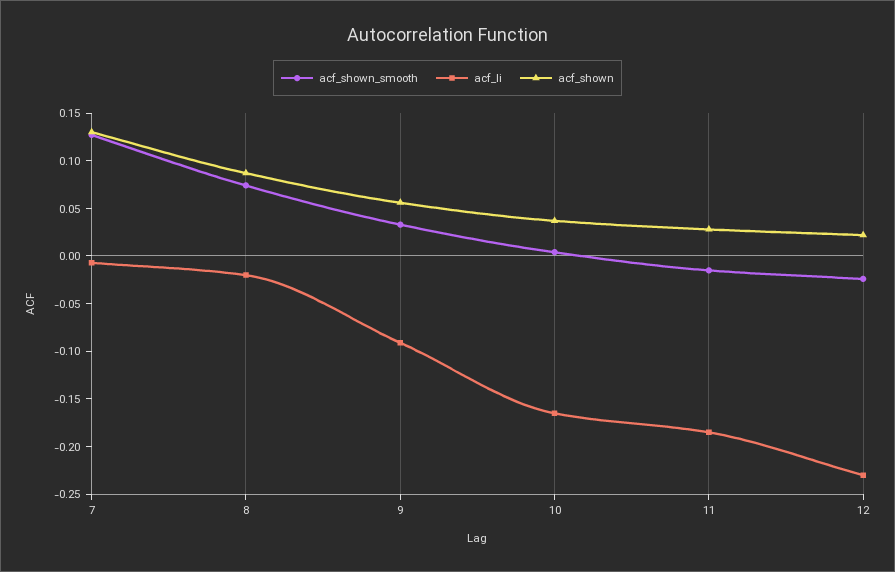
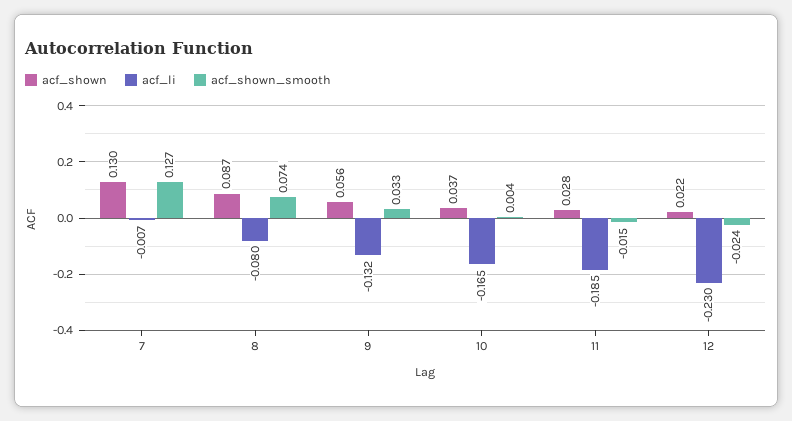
  {
    "acf_shown_smooth": {
      "7": 0.127,
      "8": 0.074,
      "9": 0.033,
      "10": 0.004,
      "11": -0.015,
      "12": -0.024
    },
    "acf_li": {
      "7": -0.007,
-     "8": -0.02,
+     "8": -0.08,
-     "9": -0.09,
+     "9": -0.132,
      "10": -0.165,
      "11": -0.185,
      "12": -0.23
    },
    "acf_shown": {
      "7": 0.13,
      "8": 0.087,
      "9": 0.056,
      "10": 0.037,
      "11": 0.028,
      "12": 0.022
    }
  }

